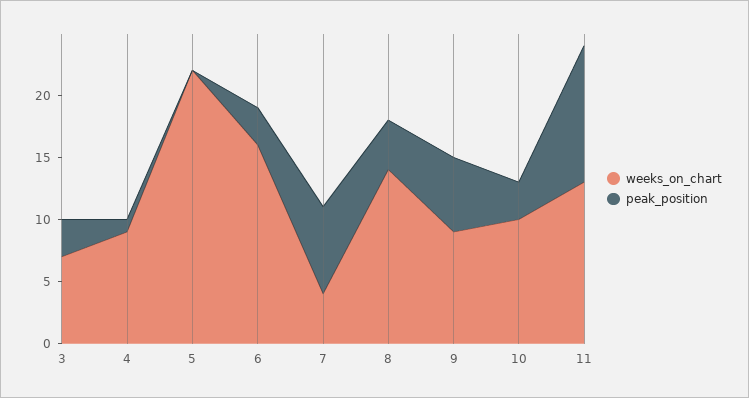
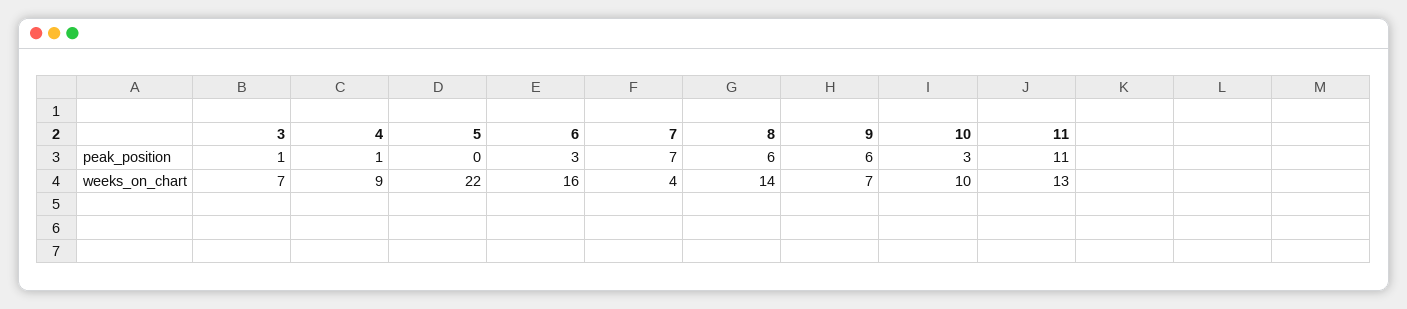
  {
    "weeks_on_chart": {
      "3": 7,
      "4": 9,
      "5": 22,
      "6": 16,
      "7": 4,
      "8": 14,
-     "9": 9,
+     "9": 7,
      "10": 10,
      "11": 13
    },
    "peak_position": {
-     "3": 3,
+     "3": 1,
      "4": 1,
      "5": 0,
      "6": 3,
      "7": 7,
-     "8": 4,
+     "8": 6,
      "9": 6,
      "10": 3,
      "11": 11
    }
  }

